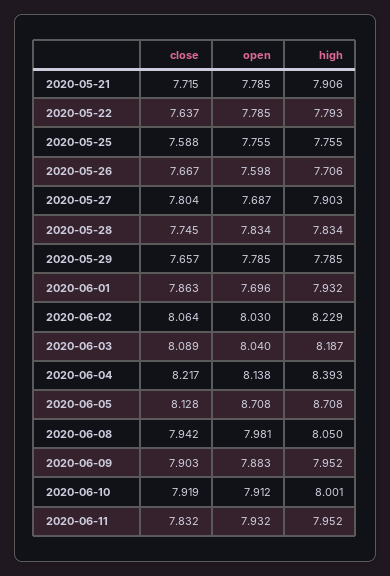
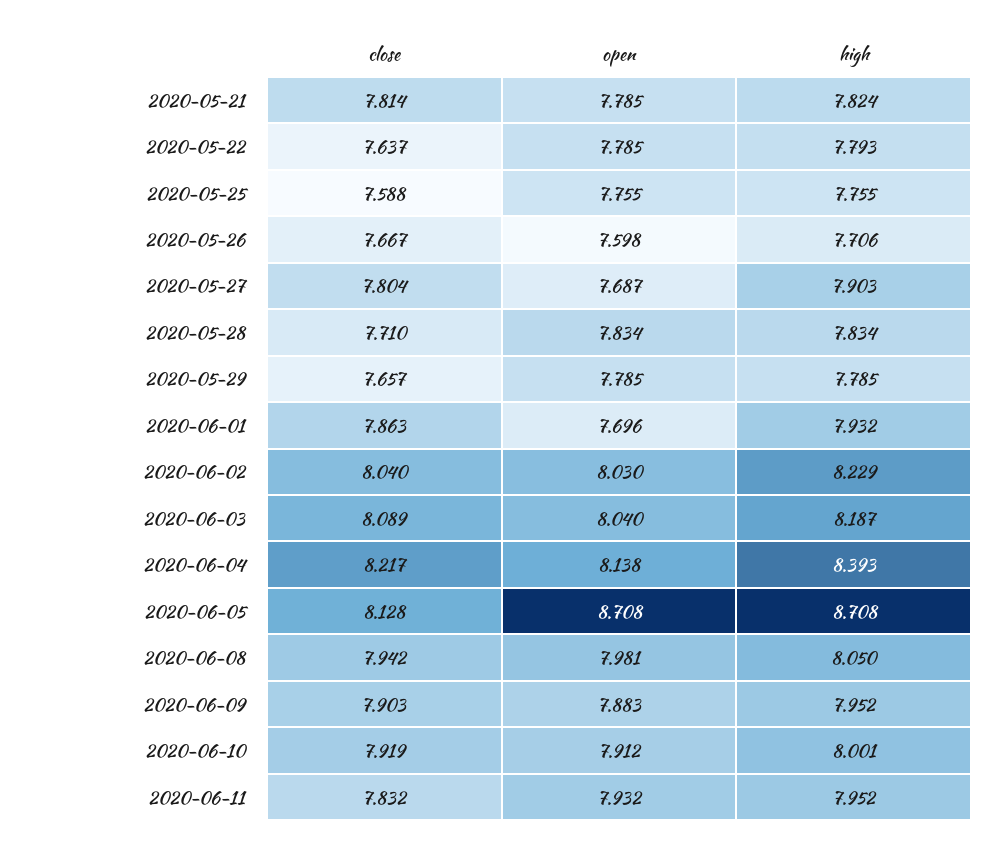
  {
    "close": {
-     "2020-05-21": 7.715,
+     "2020-05-21": 7.814,
      "2020-05-22": 7.637,
      "2020-05-25": 7.588,
      "2020-05-26": 7.667,
      "2020-05-27": 7.804,
-     "2020-05-28": 7.745,
+     "2020-05-28": 7.71,
      "2020-05-29": 7.657,
      "2020-06-01": 7.863,
-     "2020-06-02": 8.064,
+     "2020-06-02": 8.04,
      "2020-06-03": 8.089,
      "2020-06-04": 8.217,
      "2020-06-05": 8.128,
      "2020-06-08": 7.942,
      "2020-06-09": 7.903,
      "2020-06-10": 7.919,
      "2020-06-11": 7.832
    },
    "open": {
      "2020-05-21": 7.785,
      "2020-05-22": 7.785,
      "2020-05-25": 7.755,
      "2020-05-26": 7.598,
      "2020-05-27": 7.687,
      "2020-05-28": 7.834,
      "2020-05-29": 7.785,
      "2020-06-01": 7.696,
      "2020-06-02": 8.03,
      "2020-06-03": 8.04,
      "2020-06-04": 8.138,
      "2020-06-05": 8.708,
      "2020-06-08": 7.981,
      "2020-06-09": 7.883,
      "2020-06-10": 7.912,
      "2020-06-11": 7.932
    },
    "high": {
-     "2020-05-21": 7.906,
+     "2020-05-21": 7.824,
      "2020-05-22": 7.793,
      "2020-05-25": 7.755,
      "2020-05-26": 7.706,
      "2020-05-27": 7.903,
      "2020-05-28": 7.834,
      "2020-05-29": 7.785,
      "2020-06-01": 7.932,
      "2020-06-02": 8.229,
      "2020-06-03": 8.187,
      "2020-06-04": 8.393,
      "2020-06-05": 8.708,
      "2020-06-08": 8.05,
      "2020-06-09": 7.952,
      "2020-06-10": 8.001,
      "2020-06-11": 7.952
    }
  }

